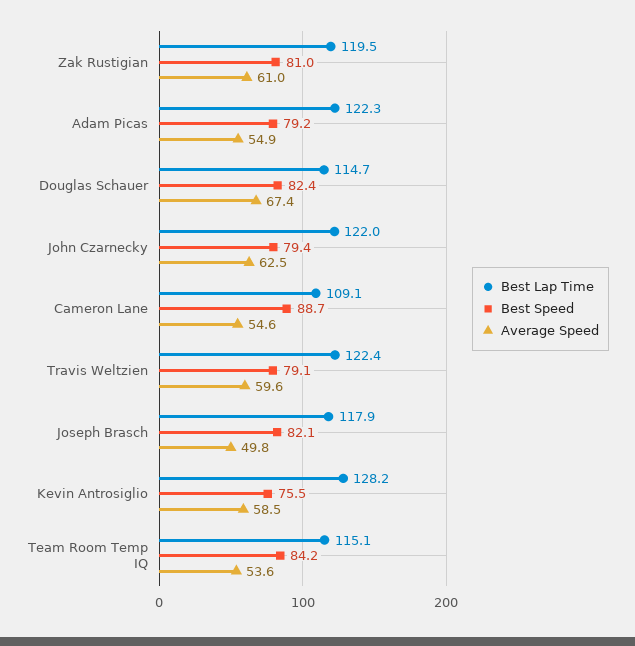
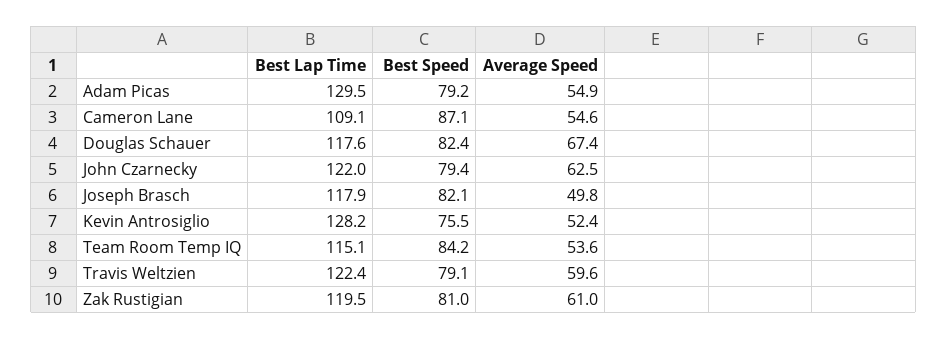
  {
    "Best Lap Time": {
      "Zak Rustigian": 119.5,
-     "Adam Picas": 122.3,
+     "Adam Picas": 129.5,
-     "Douglas Schauer": 114.7,
+     "Douglas Schauer": 117.6,
      "John Czarnecky": 122,
      "Cameron Lane": 109.1,
      "Travis Weltzien": 122.4,
      "Joseph Brasch": 117.9,
      "Kevin Antrosiglio": 128.2,
      "Team Room Temp IQ": 115.1
    },
    "Best Speed": {
      "Zak Rustigian": 81,
      "Adam Picas": 79.2,
      "Douglas Schauer": 82.4,
      "John Czarnecky": 79.4,
-     "Cameron Lane": 88.7,
+     "Cameron Lane": 87.1,
      "Travis Weltzien": 79.1,
      "Joseph Brasch": 82.1,
      "Kevin Antrosiglio": 75.5,
      "Team Room Temp IQ": 84.2
    },
    "Average Speed": {
      "Zak Rustigian": 61,
      "Adam Picas": 54.9,
      "Douglas Schauer": 67.4,
      "John Czarnecky": 62.5,
      "Cameron Lane": 54.6,
      "Travis Weltzien": 59.6,
      "Joseph Brasch": 49.8,
-     "Kevin Antrosiglio": 58.5,
+     "Kevin Antrosiglio": 52.4,
      "Team Room Temp IQ": 53.6
    }
  }

